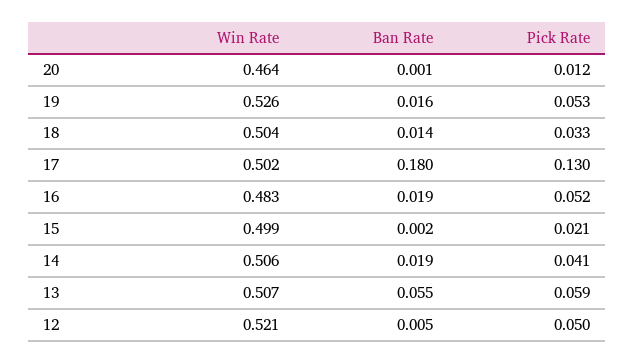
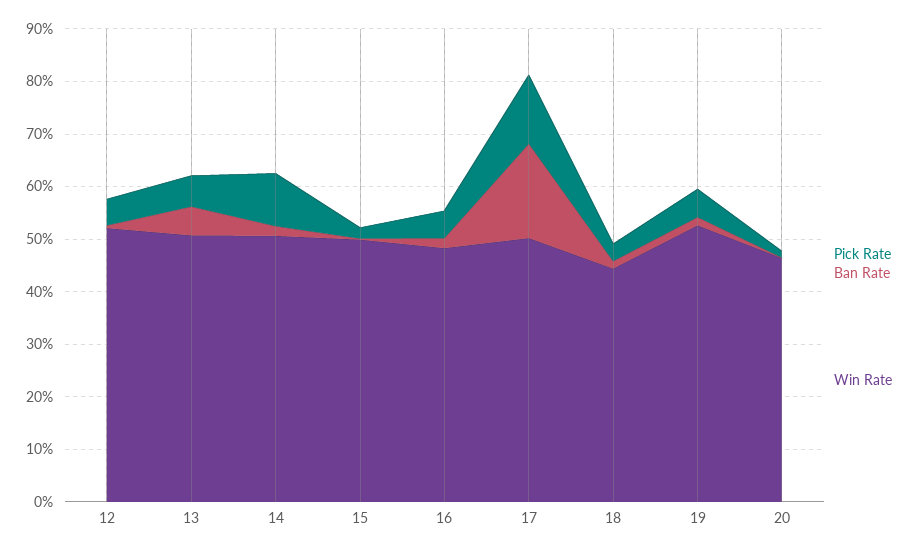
  {
    "Win Rate": {
      "20": 0.464,
      "19": 0.526,
-     "18": 0.504,
+     "18": 0.44,
      "17": 0.502,
      "16": 0.483,
      "15": 0.499,
      "14": 0.506,
      "13": 0.507,
      "12": 0.521
    },
    "Ban Rate": {
      "20": 0.001,
      "19": 0.016,
      "18": 0.014,
      "17": 0.18,
      "16": 0.019,
      "15": 0.002,
      "14": 0.019,
      "13": 0.055,
      "12": 0.005
    },
    "Pick Rate": {
      "20": 0.012,
      "19": 0.053,
      "18": 0.033,
      "17": 0.13,
      "16": 0.052,
      "15": 0.021,
-     "14": 0.041,
+     "14": 0.1,
      "13": 0.059,
      "12": 0.05
    }
  }

